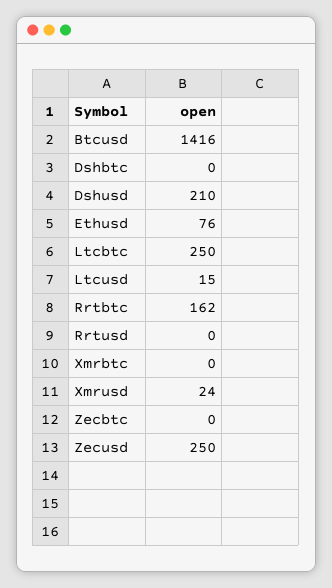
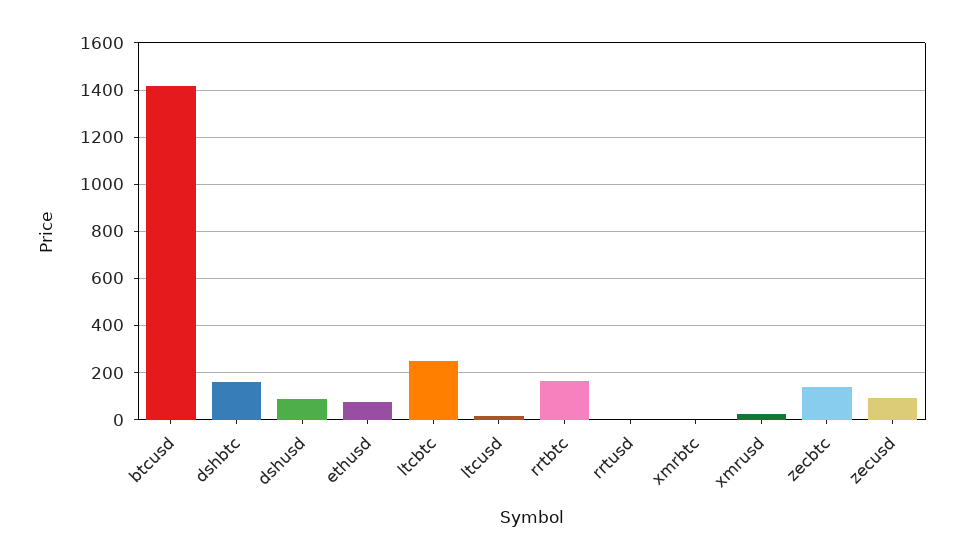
  {
    "Btcusd": 1416,
-   "Dshbtc": 0,
+   "Dshbtc": 150,
-   "Dshusd": 210,
+   "Dshusd": 100,
    "Ethusd": 76,
    "Ltcbtc": 250,
    "Ltcusd": 15,
    "Rrtbtc": 162,
    "Rrtusd": 0,
    "Xmrbtc": 0,
    "Xmrusd": 24,
-   "Zecbtc": 0,
+   "Zecbtc": 150,
-   "Zecusd": 250
+   "Zecusd": 100
  }

